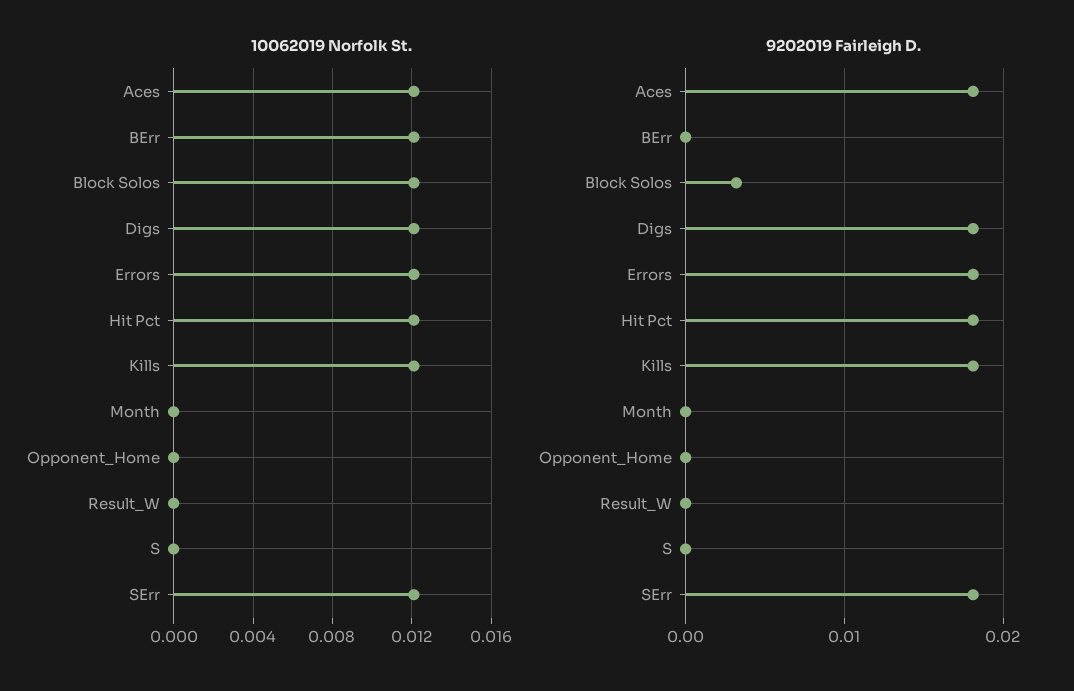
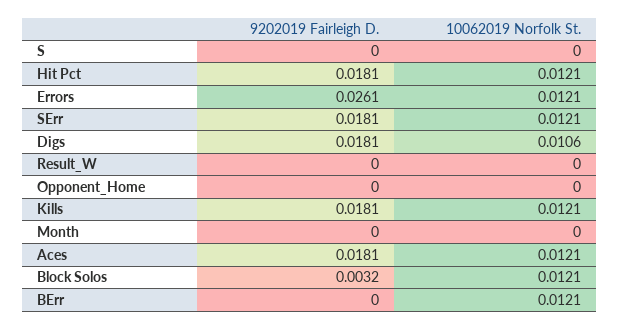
  {
    "10062019 Norfolk St.": {
      "Aces": 0.0121,
      "BErr": 0.0121,
      "Block Solos": 0.0121,
-     "Digs": 0.012,
+     "Digs": 0.0106,
      "Errors": 0.0121,
      "Hit Pct": 0.0121,
      "Kills": 0.0121,
      "Month": 0,
      "Opponent_Home": 0,
      "Result_W": 0,
      "S": 0,
      "SErr": 0.0121
    },
    "9202019 Fairleigh D.": {
      "Aces": 0.0181,
      "BErr": 0,
      "Block Solos": 0.0032,
      "Digs": 0.0181,
-     "Errors": 0.018,
+     "Errors": 0.0261,
      "Hit Pct": 0.0181,
      "Kills": 0.0181,
      "Month": 0,
      "Opponent_Home": 0,
      "Result_W": 0,
      "S": 0,
      "SErr": 0.0181
    }
  }

